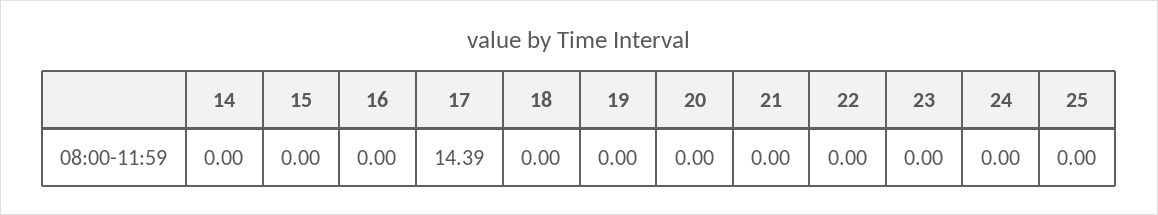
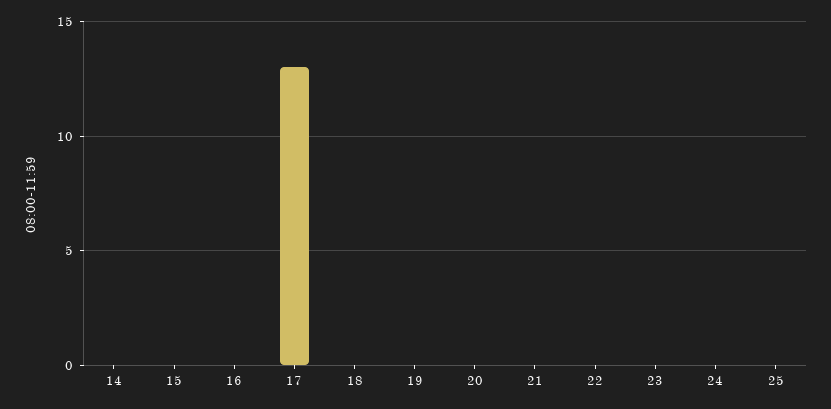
  {
    "14": 0,
    "15": 0,
    "16": 0,
-   "17": 14.39,
+   "17": 13,
    "18": 0,
    "19": 0,
    "20": 0,
    "21": 0,
    "22": 0,
    "23": 0,
    "24": 0,
    "25": 0
  }

